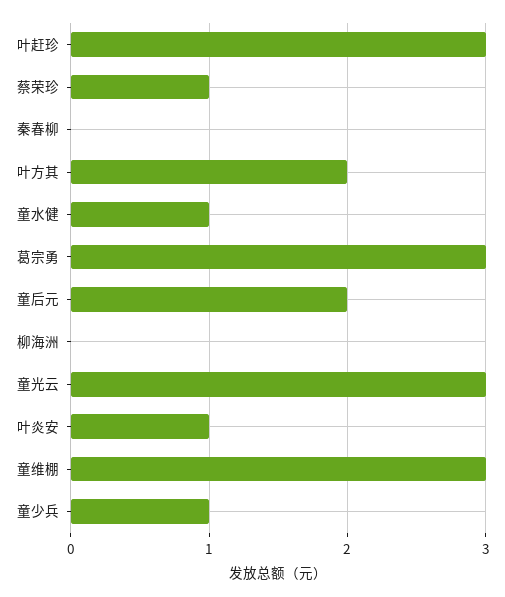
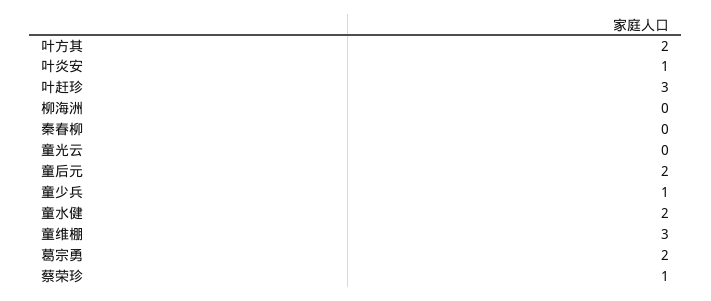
  {
    "叶赶珍": 3,
    "蔡荣珍": 1,
    "秦春柳": 0,
    "叶方其": 2,
-   "童水健": 1,
+   "童水健": 2,
-   "葛宗勇": 3,
+   "葛宗勇": 2,
    "童后元": 2,
    "柳海洲": 0,
-   "童光云": 3,
+   "童光云": 0,
    "叶炎安": 1,
    "童维棚": 3,
    "童少兵": 1
  }

